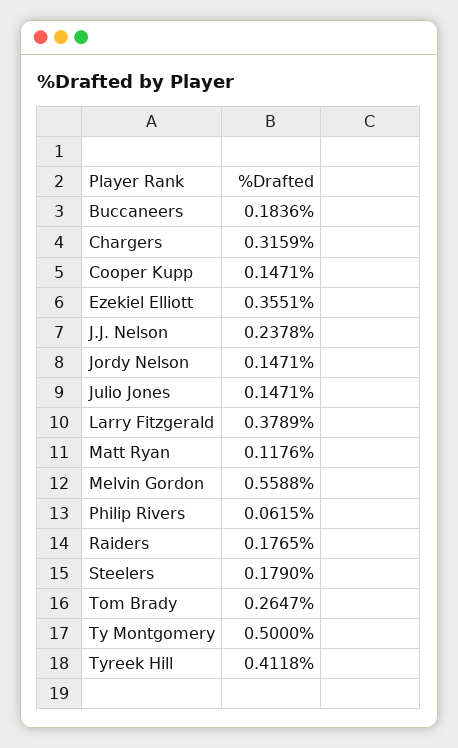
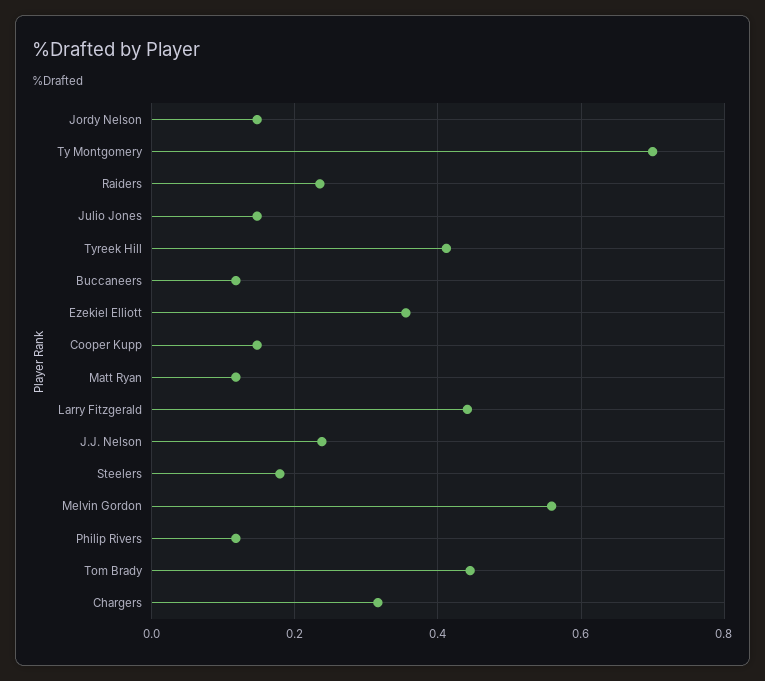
  {
-   "Buccaneers": 0.1836,
+   "Buccaneers": 0.12,
    "Chargers": 0.3159,
    "Cooper Kupp": 0.1471,
    "Ezekiel Elliott": 0.3551,
    "J.J. Nelson": 0.2378,
    "Jordy Nelson": 0.1471,
    "Julio Jones": 0.1471,
-   "Larry Fitzgerald": 0.3789,
+   "Larry Fitzgerald": 0.44,
    "Matt Ryan": 0.1176,
    "Melvin Gordon": 0.5588,
-   "Philip Rivers": 0.0615,
+   "Philip Rivers": 0.12,
-   "Raiders": 0.1765,
+   "Raiders": 0.24,
    "Steelers": 0.179,
-   "Tom Brady": 0.2647,
+   "Tom Brady": 0.44,
-   "Ty Montgomery": 0.5,
+   "Ty Montgomery": 0.7,
    "Tyreek Hill": 0.4118
  }

